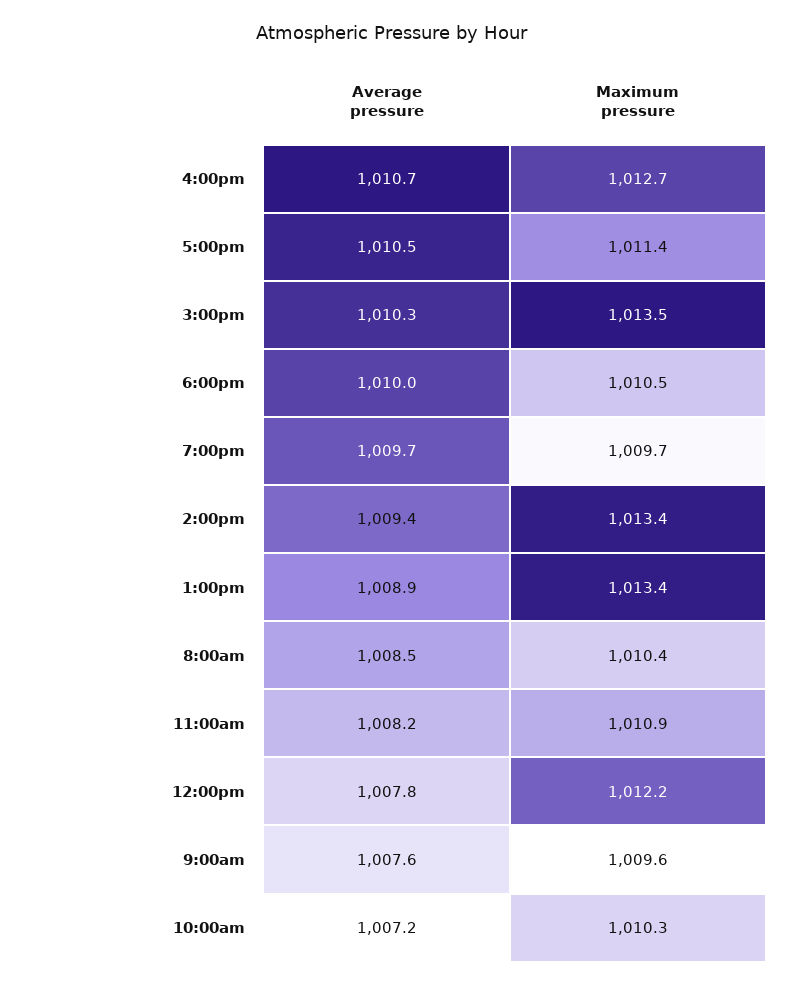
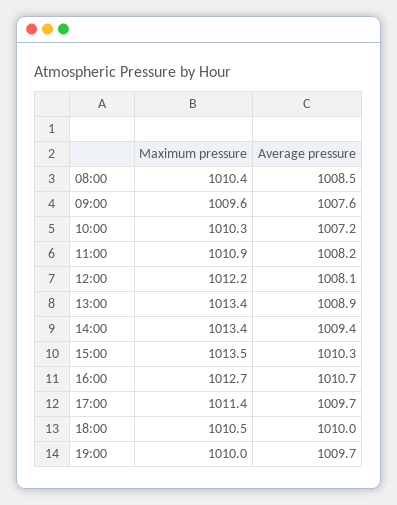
  {
    "Average pressure": {
      "4:00pm": 1010.7,
-     "5:00pm": 1010.5,
+     "5:00pm": 1009.7,
      "3:00pm": 1010.3,
      "6:00pm": 1010,
      "7:00pm": 1009.7,
      "2:00pm": 1009.4,
      "1:00pm": 1008.9,
      "8:00am": 1008.5,
      "11:00am": 1008.2,
-     "12:00pm": 1007.8,
+     "12:00pm": 1008.1,
      "9:00am": 1007.6,
      "10:00am": 1007.2
    },
    "Maximum pressure": {
      "4:00pm": 1012.7,
      "5:00pm": 1011.4,
      "3:00pm": 1013.5,
      "6:00pm": 1010.5,
-     "7:00pm": 1009.7,
+     "7:00pm": 1010,
      "2:00pm": 1013.4,
      "1:00pm": 1013.4,
      "8:00am": 1010.4,
      "11:00am": 1010.9,
      "12:00pm": 1012.2,
      "9:00am": 1009.6,
      "10:00am": 1010.3
    }
  }

